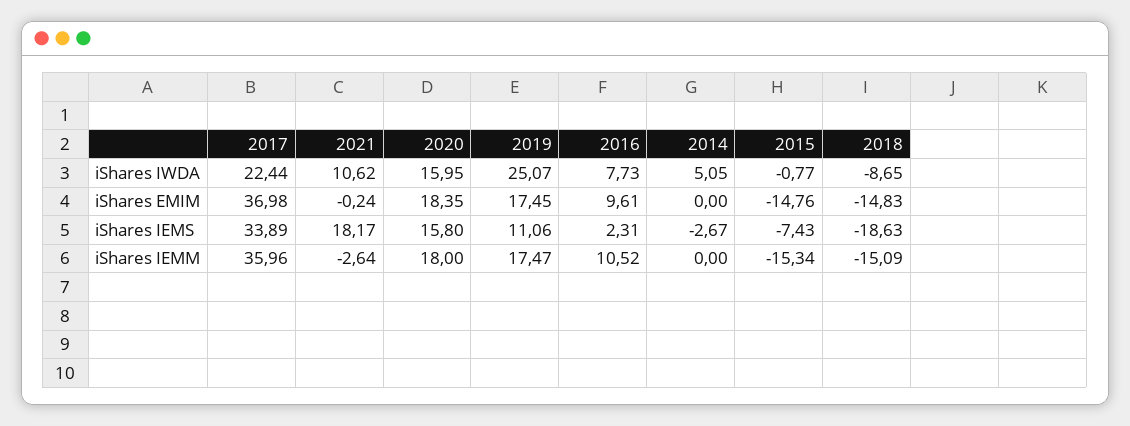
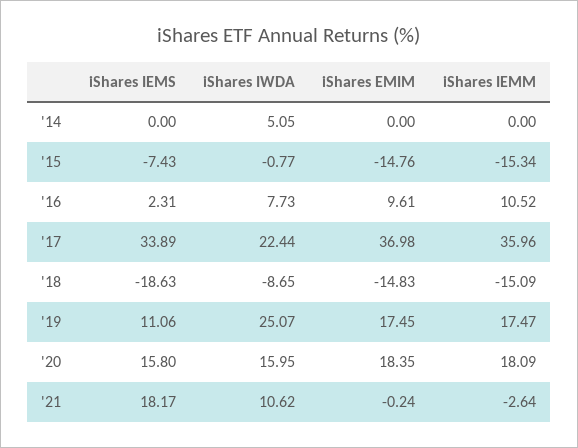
  {
    "2017": {
      "iShares IWDA": 22.44,
      "iShares EMIM": 36.98,
      "iShares IEMS": 33.89,
      "iShares IEMM": 35.96
    },
    "2021": {
      "iShares IWDA": 10.62,
      "iShares EMIM": -0.24,
      "iShares IEMS": 18.17,
      "iShares IEMM": -2.64
    },
    "2020": {
      "iShares IWDA": 15.95,
      "iShares EMIM": 18.35,
      "iShares IEMS": 15.8,
-     "iShares IEMM": 18
+     "iShares IEMM": 18.09
    },
    "2019": {
      "iShares IWDA": 25.07,
      "iShares EMIM": 17.45,
      "iShares IEMS": 11.06,
      "iShares IEMM": 17.47
    },
    "2016": {
      "iShares IWDA": 7.73,
      "iShares EMIM": 9.61,
      "iShares IEMS": 2.31,
      "iShares IEMM": 10.52
    },
    "2014": {
      "iShares IWDA": 5.05,
      "iShares EMIM": 0,
-     "iShares IEMS": -2.67,
+     "iShares IEMS": 0,
      "iShares IEMM": 0
    },
    "2015": {
      "iShares IWDA": -0.77,
      "iShares EMIM": -14.76,
      "iShares IEMS": -7.43,
      "iShares IEMM": -15.34
    },
    "2018": {
      "iShares IWDA": -8.65,
      "iShares EMIM": -14.83,
      "iShares IEMS": -18.63,
      "iShares IEMM": -15.09
    }
  }

